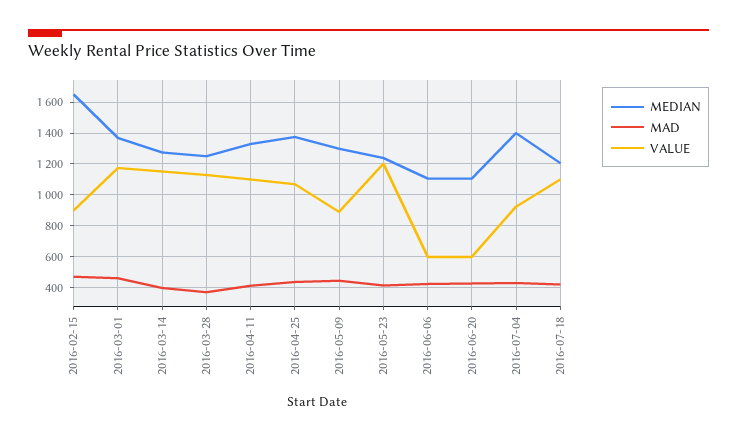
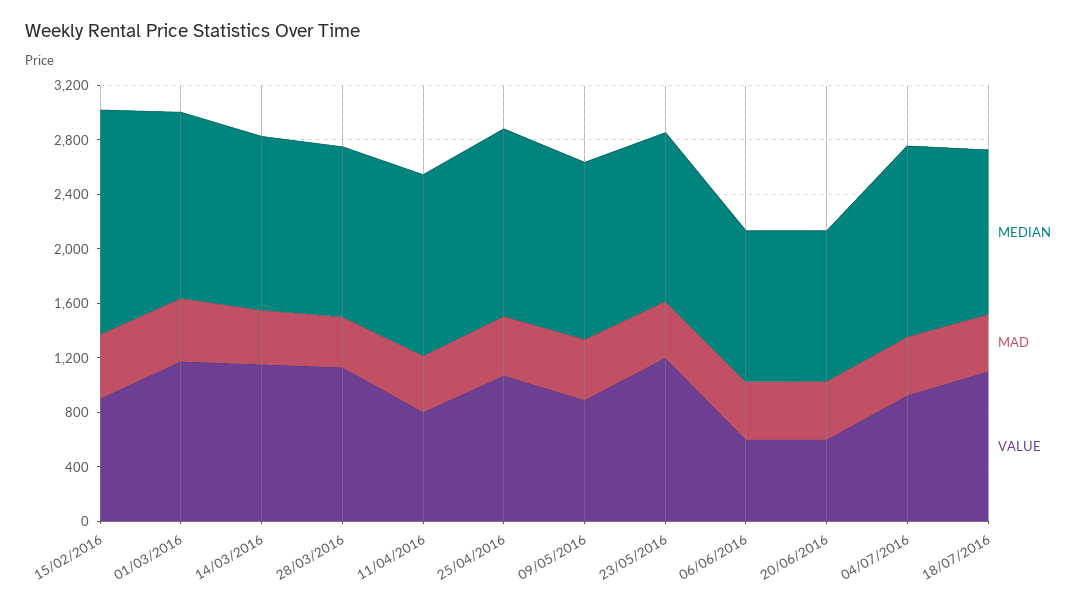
  {
    "MEDIAN": {
      "2016-02-15": 1650,
      "2016-03-01": 1350,
      "2016-03-14": 1300,
      "2016-03-28": 1250,
      "2016-04-11": 1350,
      "2016-04-25": 1400,
      "2016-05-09": 1300,
      "2016-05-23": 1250,
      "2016-06-06": 1100,
      "2016-06-20": 1100,
      "2016-07-04": 1400,
      "2016-07-18": 1200
    },
    "MAD": {
      "2016-02-15": 450,
      "2016-03-01": 450,
      "2016-03-14": 400,
      "2016-03-28": 350,
      "2016-04-11": 400,
      "2016-04-25": 450,
      "2016-05-09": 450,
      "2016-05-23": 400,
      "2016-06-06": 400,
      "2016-06-20": 450,
      "2016-07-04": 450,
      "2016-07-18": 400
    },
    "VALUE": {
      "2016-02-15": 900,
      "2016-03-01": 1200,
      "2016-03-14": 1150,
      "2016-03-28": 1150,
-     "2016-04-11": 1100,
+     "2016-04-11": 800,
      "2016-04-25": 1050,
      "2016-05-09": 900,
      "2016-05-23": 1200,
      "2016-06-06": 600,
      "2016-06-20": 600,
      "2016-07-04": 950,
      "2016-07-18": 1100
    }
  }

